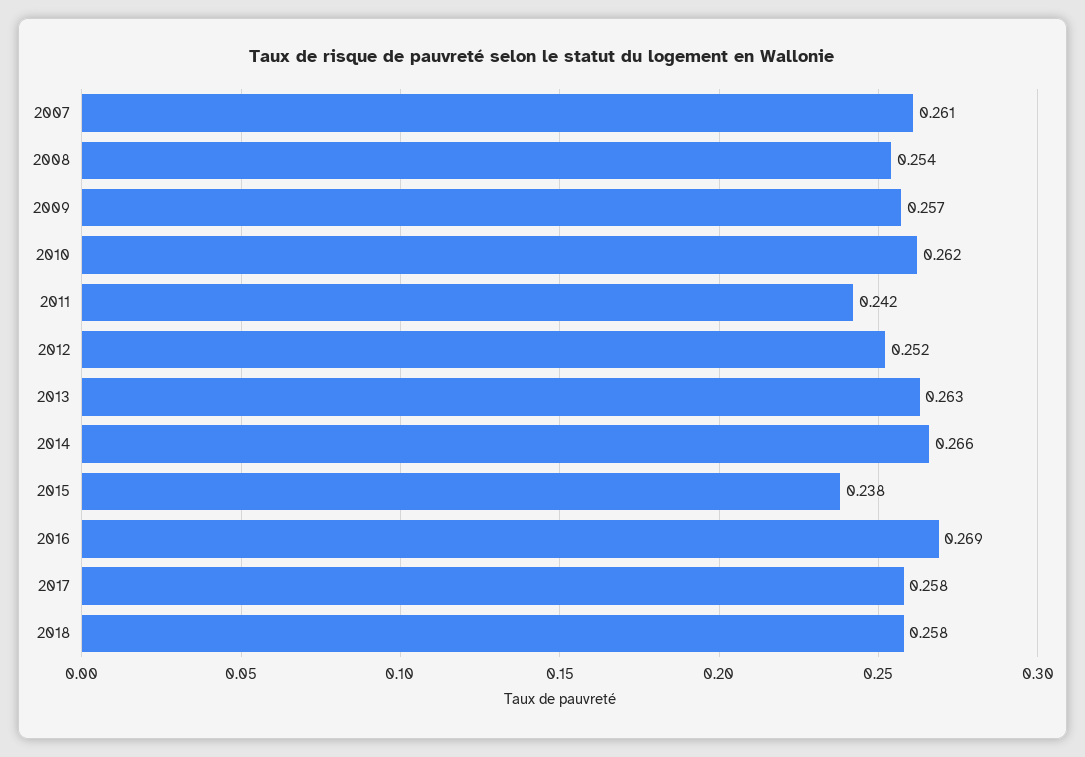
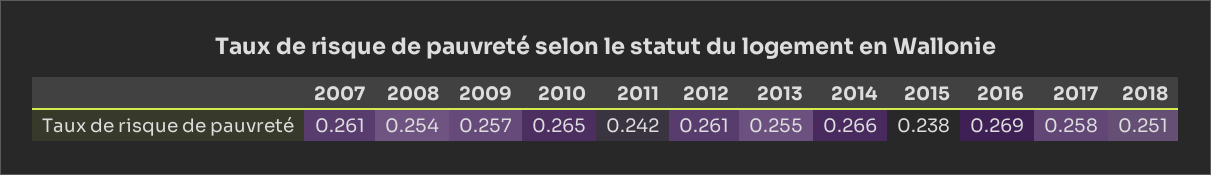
  {
    "2007": 0.261,
    "2008": 0.254,
    "2009": 0.257,
-   "2010": 0.262,
+   "2010": 0.265,
    "2011": 0.242,
-   "2012": 0.252,
+   "2012": 0.261,
-   "2013": 0.263,
+   "2013": 0.255,
    "2014": 0.266,
    "2015": 0.238,
    "2016": 0.269,
    "2017": 0.258,
-   "2018": 0.258
+   "2018": 0.251
  }

